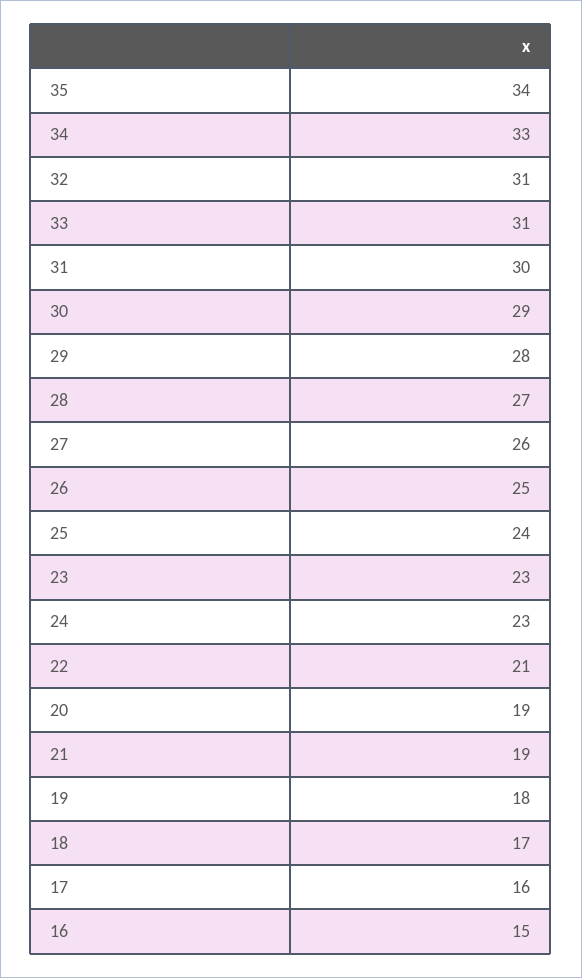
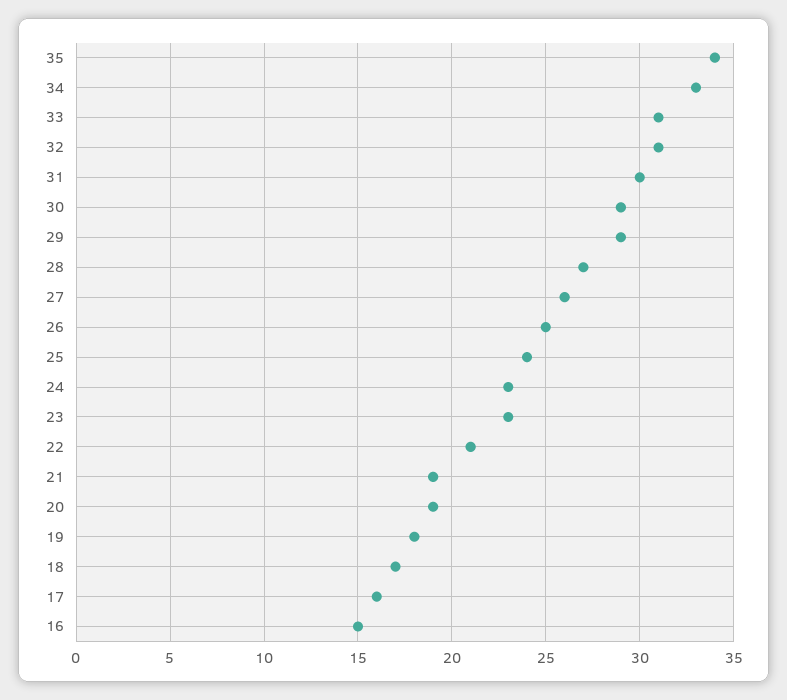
  {
    "35": 34,
    "34": 33,
    "32": 31,
    "33": 31,
    "31": 30,
    "30": 29,
-   "29": 28,
+   "29": 29,
    "28": 27,
    "27": 26,
    "26": 25,
    "25": 24,
    "23": 23,
    "24": 23,
    "22": 21,
    "20": 19,
    "21": 19,
    "19": 18,
    "18": 17,
    "17": 16,
    "16": 15
  }

